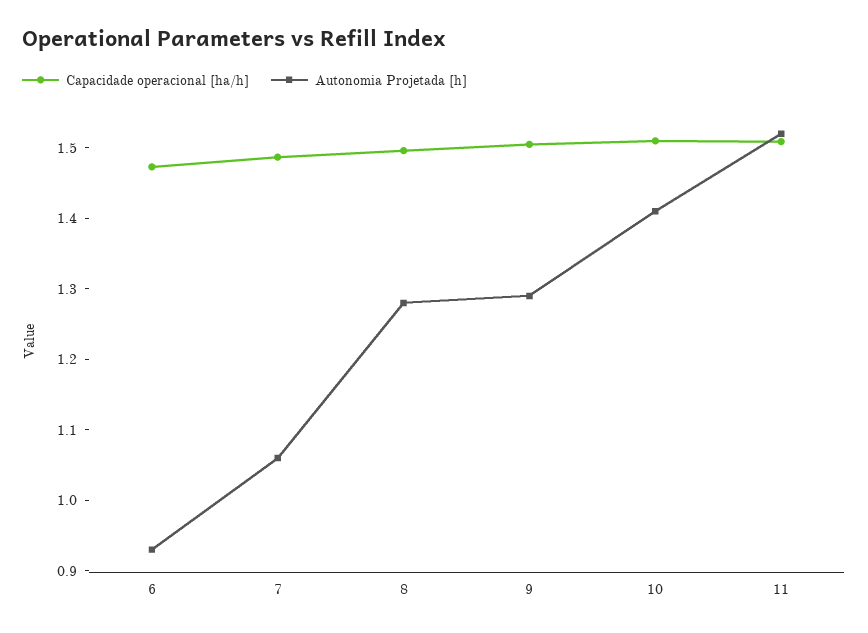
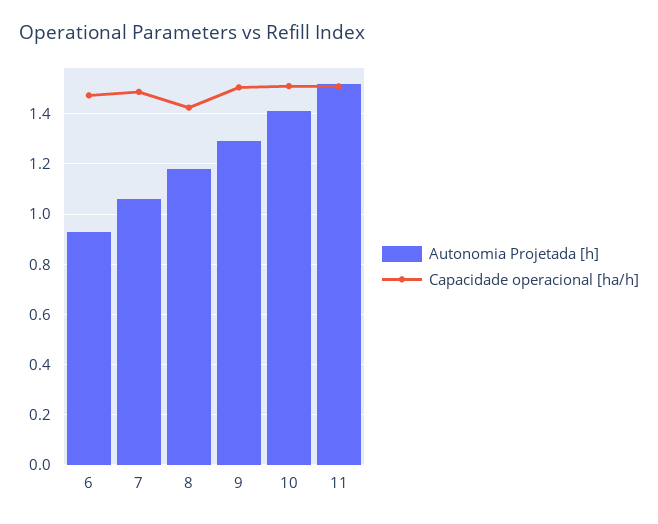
  {
    "Capacidade operacional [ha/h]": {
      "6": 1.48,
      "7": 1.48,
-     "8": 1.5,
+     "8": 1.425,
      "9": 1.5,
      "10": 1.52,
      "11": 1.5
    },
    "Autonomia Projetada [h]": {
      "6": 0.94,
      "7": 1.06,
-     "8": 1.28,
+     "8": 1.175,
      "9": 1.3,
      "10": 1.42,
      "11": 1.52
    }
  }

